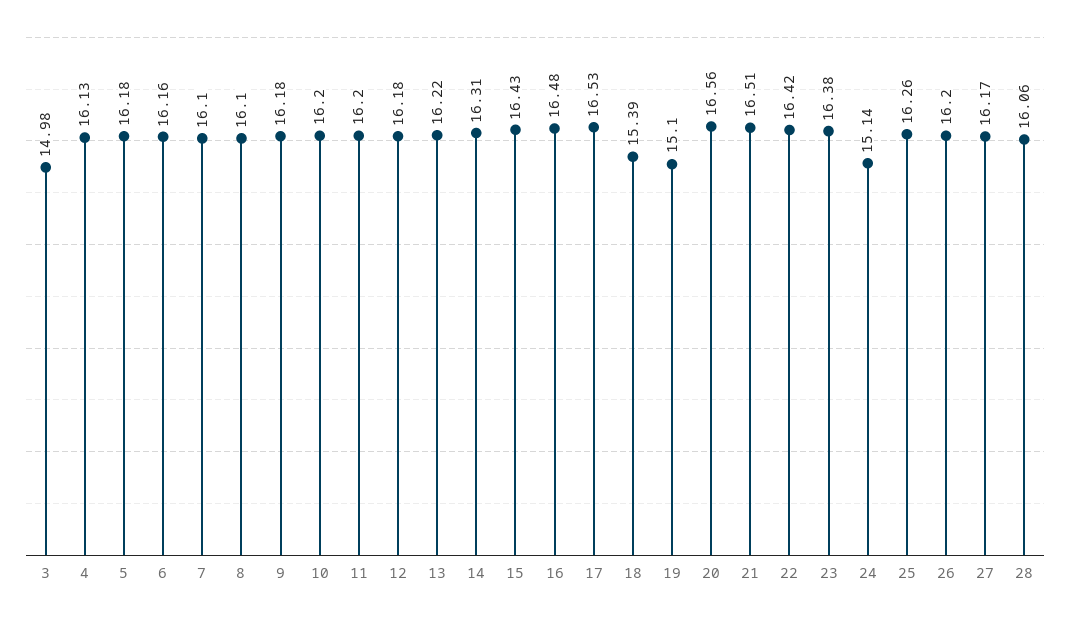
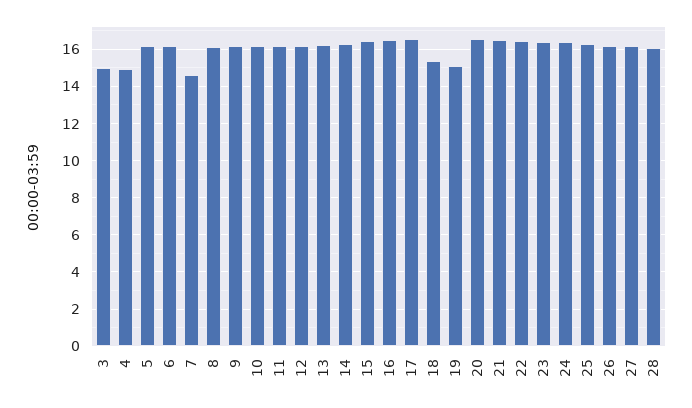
  {
    "3": 14.98,
-   "4": 16.13,
+   "4": 15,
    "5": 16.18,
    "6": 16.16,
-   "7": 16.1,
+   "7": 14.5,
    "8": 16.1,
    "9": 16.18,
    "10": 16.2,
    "11": 16.2,
    "12": 16.18,
    "13": 16.22,
    "14": 16.31,
    "15": 16.43,
    "16": 16.48,
    "17": 16.53,
    "18": 15.39,
    "19": 15.1,
    "20": 16.56,
    "21": 16.51,
    "22": 16.42,
    "23": 16.38,
-   "24": 15.14,
+   "24": 16.5,
    "25": 16.26,
    "26": 16.2,
    "27": 16.17,
    "28": 16.06
  }

